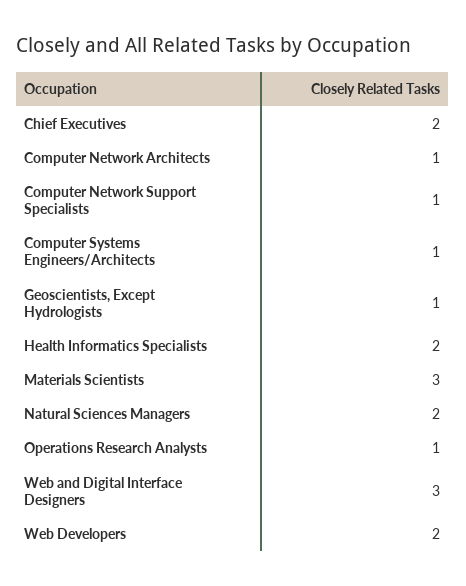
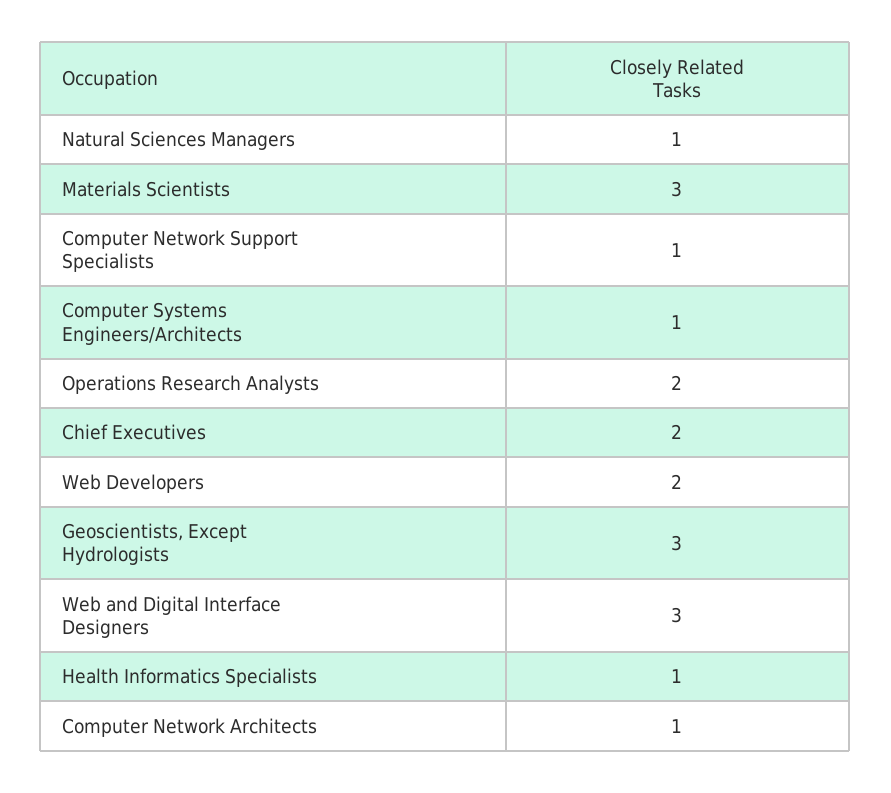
  {
    "Chief Executives": 2,
    "Computer Network Architects": 1,
    "Computer Network Support Specialists": 1,
    "Computer Systems Engineers/Architects": 1,
-   "Geoscientists, Except Hydrologists": 1,
+   "Geoscientists, Except Hydrologists": 3,
-   "Health Informatics Specialists": 2,
+   "Health Informatics Specialists": 1,
    "Materials Scientists": 3,
-   "Natural Sciences Managers": 2,
+   "Natural Sciences Managers": 1,
-   "Operations Research Analysts": 1,
+   "Operations Research Analysts": 2,
    "Web and Digital Interface Designers": 3,
    "Web Developers": 2
  }

